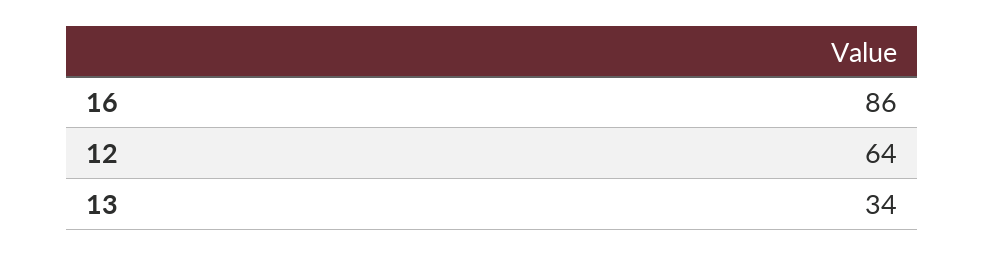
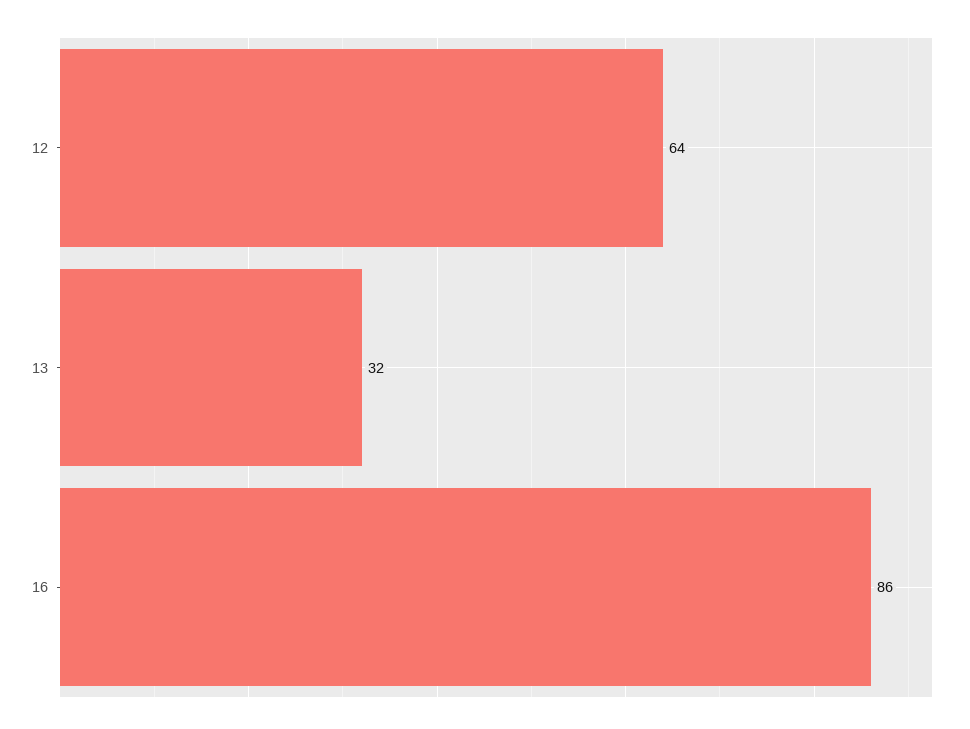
  {
    "16": 86,
    "12": 64,
-   "13": 34
+   "13": 32
  }

